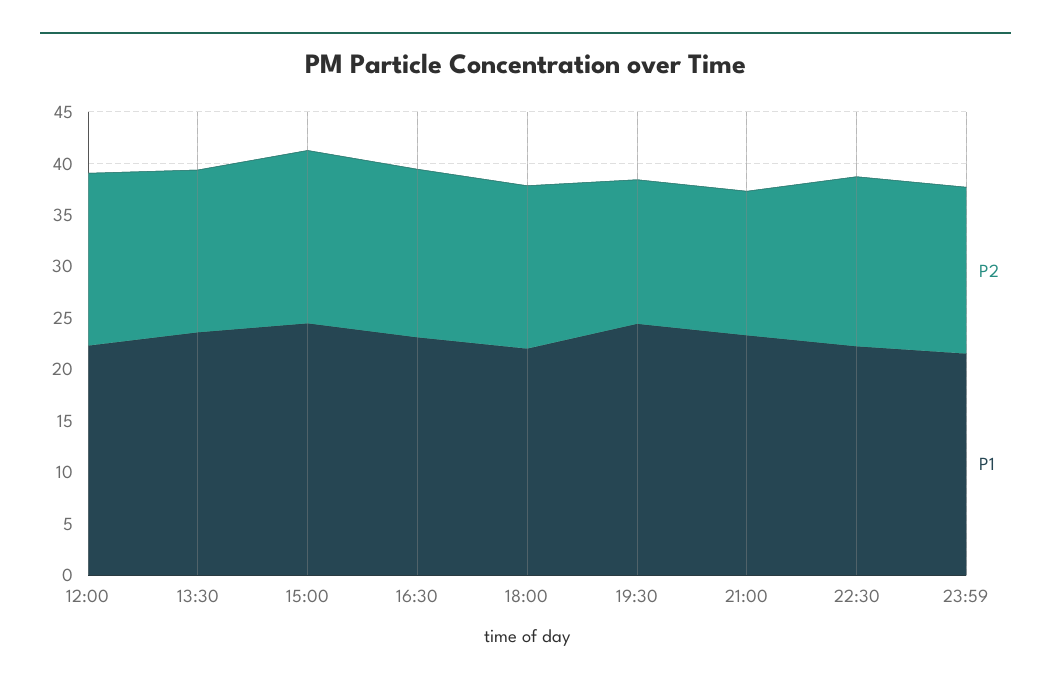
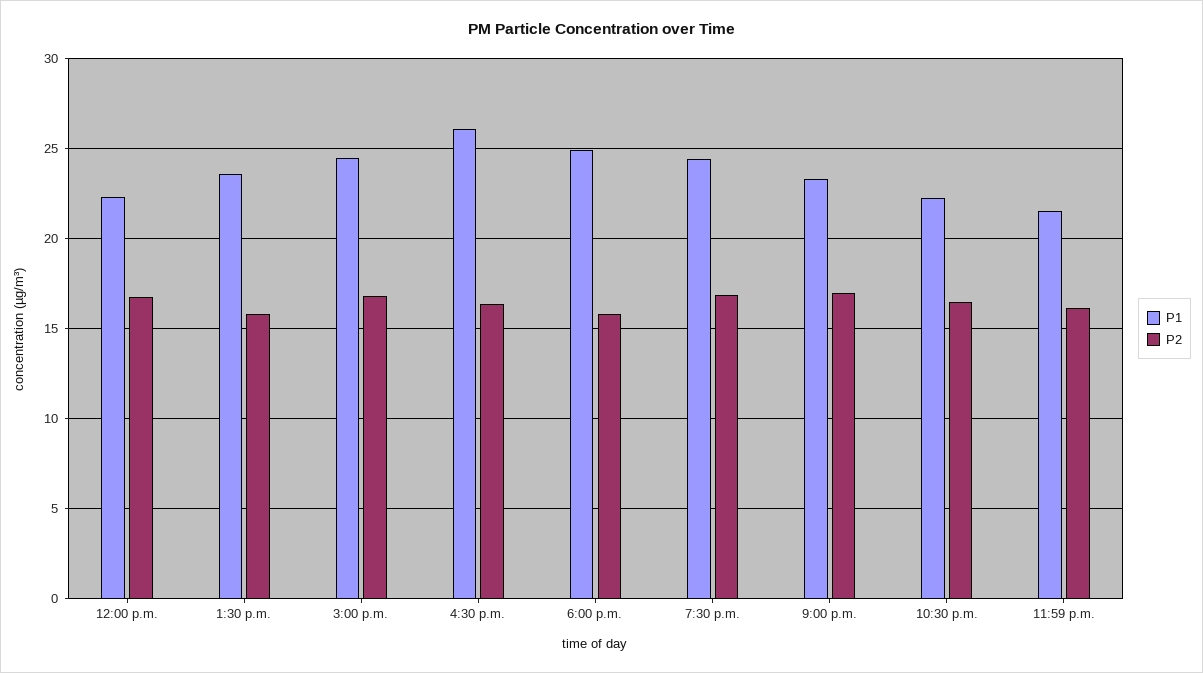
  {
    "P2": {
      "12:00": 17,
      "13:30": 16,
      "15:00": 17,
      "16:30": 16.5,
      "18:00": 16,
-     "19:30": 14,
+     "19:30": 17,
-     "21:00": 14,
+     "21:00": 17,
      "22:30": 16.5,
      "23:59": 16
    },
    "P1": {
      "12:00": 22.5,
      "13:30": 23.5,
      "15:00": 24.5,
-     "16:30": 23,
+     "16:30": 26,
-     "18:00": 22,
+     "18:00": 25,
      "19:30": 24.5,
      "21:00": 23.5,
      "22:30": 22,
      "23:59": 21.5
    }
  }

